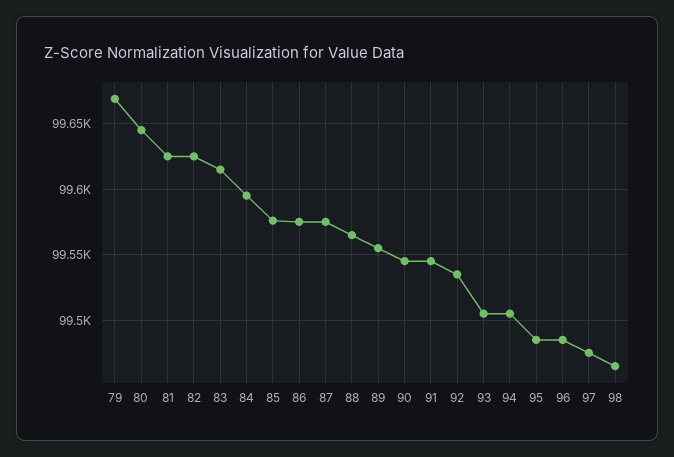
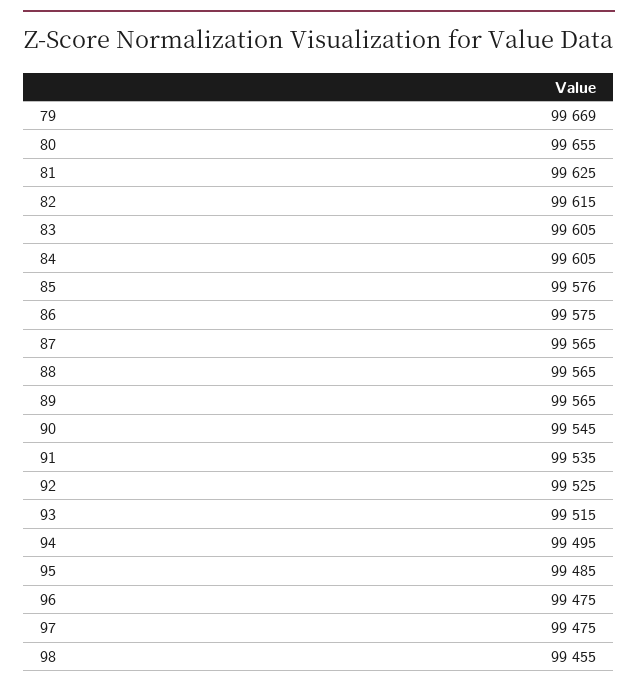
  {
    "79": 99669,
-   "80": 99645,
+   "80": 99655,
    "81": 99625,
-   "82": 99625,
+   "82": 99615,
-   "83": 99615,
+   "83": 99605,
-   "84": 99595,
+   "84": 99605,
    "85": 99576,
    "86": 99575,
-   "87": 99575,
+   "87": 99565,
    "88": 99565,
-   "89": 99555,
+   "89": 99565,
    "90": 99545,
-   "91": 99545,
+   "91": 99535,
-   "92": 99535,
+   "92": 99525,
-   "93": 99505,
+   "93": 99515,
-   "94": 99505,
+   "94": 99495,
    "95": 99485,
-   "96": 99485,
+   "96": 99475,
    "97": 99475,
-   "98": 99465
+   "98": 99455
  }

